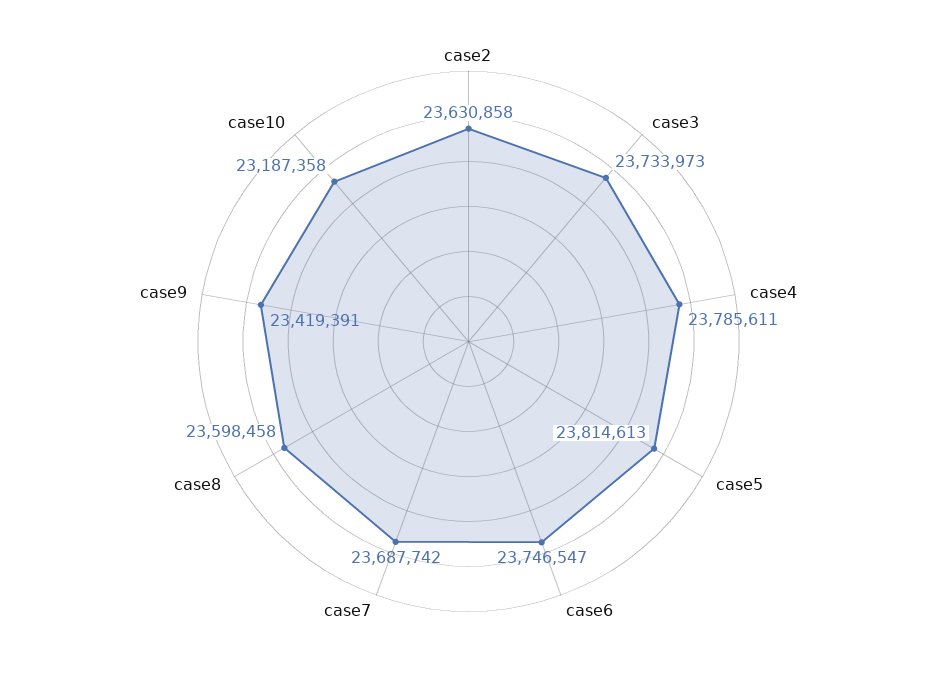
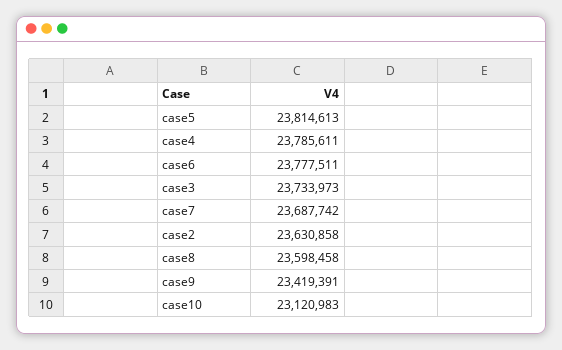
  {
    "case2": 23630858,
    "case3": 23733973,
    "case4": 23785611,
    "case5": 23814613,
-   "case6": 23746547,
+   "case6": 23777511,
    "case7": 23687742,
    "case8": 23598458,
    "case9": 23419391,
-   "case10": 23187358
+   "case10": 23120983
  }

